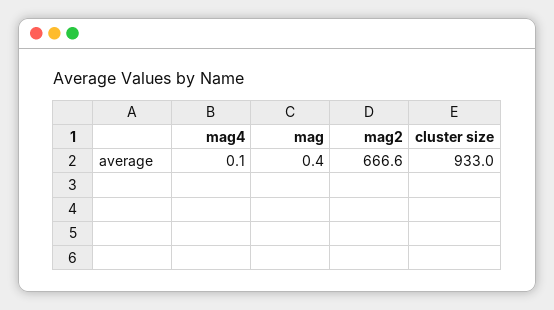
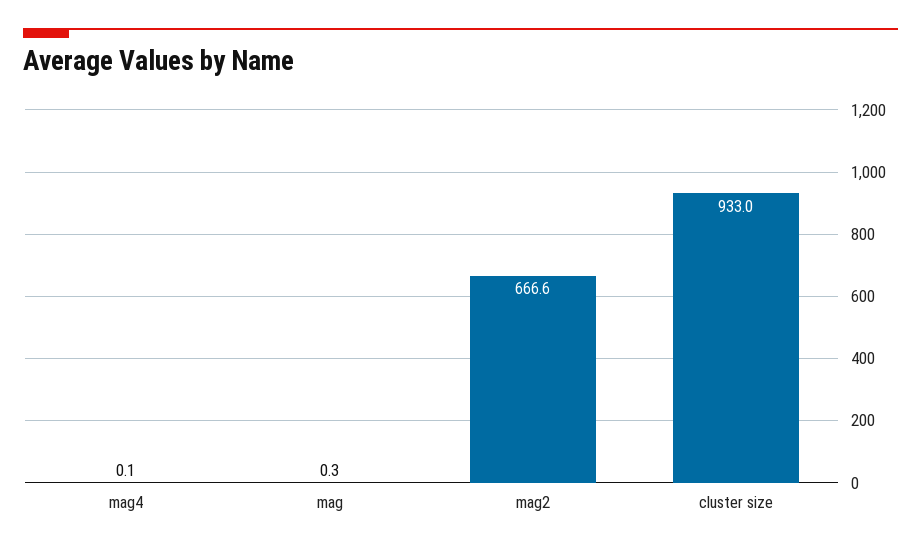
  {
    "mag4": 0.1,
-   "mag": 0.4,
+   "mag": 0.3,
    "mag2": 666.6,
    "cluster size": 933
  }

